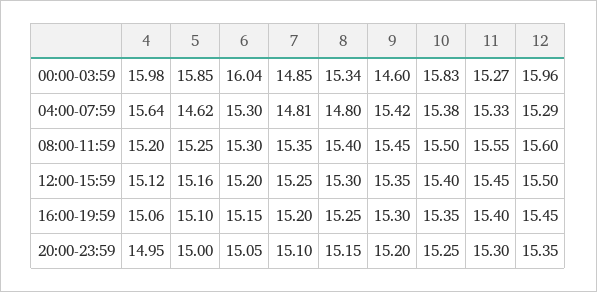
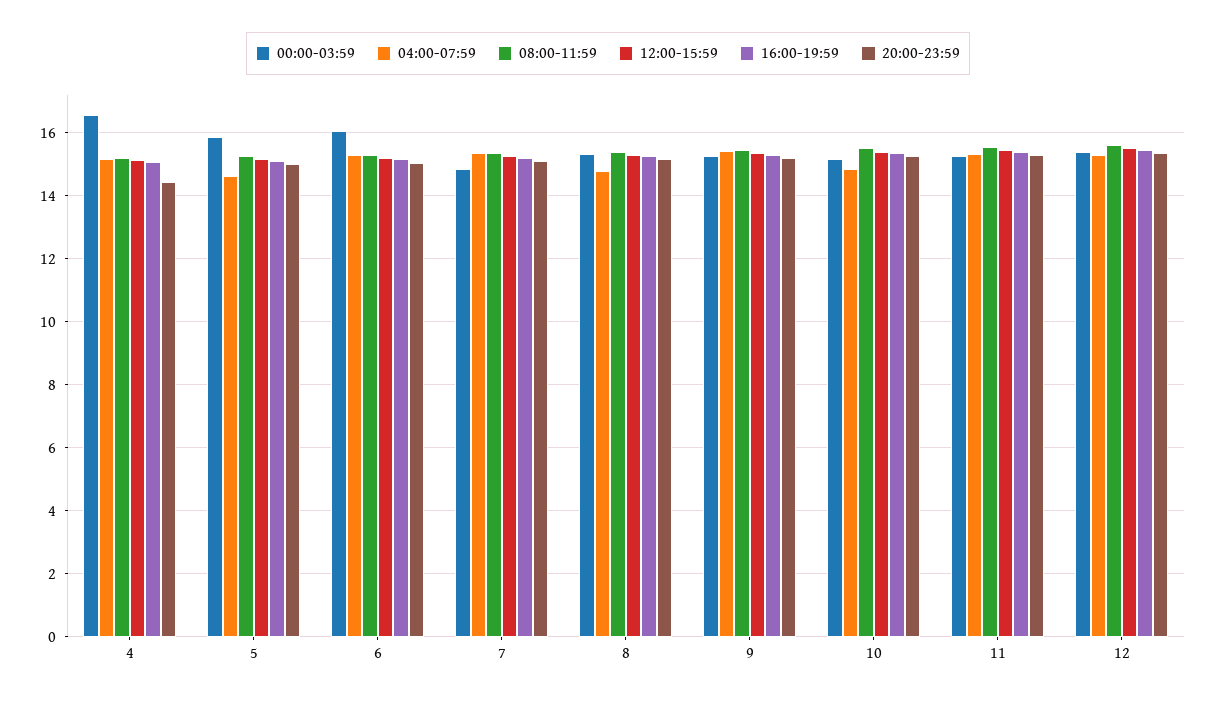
  {
    "00:00-03:59": {
-     "4": 15.98,
+     "4": 16.6,
      "5": 15.85,
      "6": 16.04,
      "7": 14.85,
      "8": 15.34,
-     "9": 14.6,
+     "9": 15.2,
-     "10": 15.83,
+     "10": 15.2,
      "11": 15.27,
-     "12": 15.96
+     "12": 15.4
    },
    "04:00-07:59": {
-     "4": 15.64,
+     "4": 15.2,
      "5": 14.62,
      "6": 15.3,
-     "7": 14.81,
+     "7": 15.4,
      "8": 14.8,
      "9": 15.42,
-     "10": 15.38,
+     "10": 14.8,
      "11": 15.33,
      "12": 15.29
    },
    "08:00-11:59": {
      "4": 15.2,
      "5": 15.25,
      "6": 15.3,
      "7": 15.35,
      "8": 15.4,
      "9": 15.45,
      "10": 15.5,
      "11": 15.55,
      "12": 15.6
    },
    "12:00-15:59": {
      "4": 15.12,
      "5": 15.16,
      "6": 15.2,
      "7": 15.25,
      "8": 15.3,
      "9": 15.35,
      "10": 15.4,
      "11": 15.45,
      "12": 15.5
    },
    "16:00-19:59": {
      "4": 15.06,
      "5": 15.1,
      "6": 15.15,
      "7": 15.2,
      "8": 15.25,
      "9": 15.3,
      "10": 15.35,
      "11": 15.4,
      "12": 15.45
    },
    "20:00-23:59": {
-     "4": 14.95,
+     "4": 14.4,
      "5": 15,
      "6": 15.05,
      "7": 15.1,
      "8": 15.15,
      "9": 15.2,
      "10": 15.25,
      "11": 15.3,
      "12": 15.35
    }
  }

